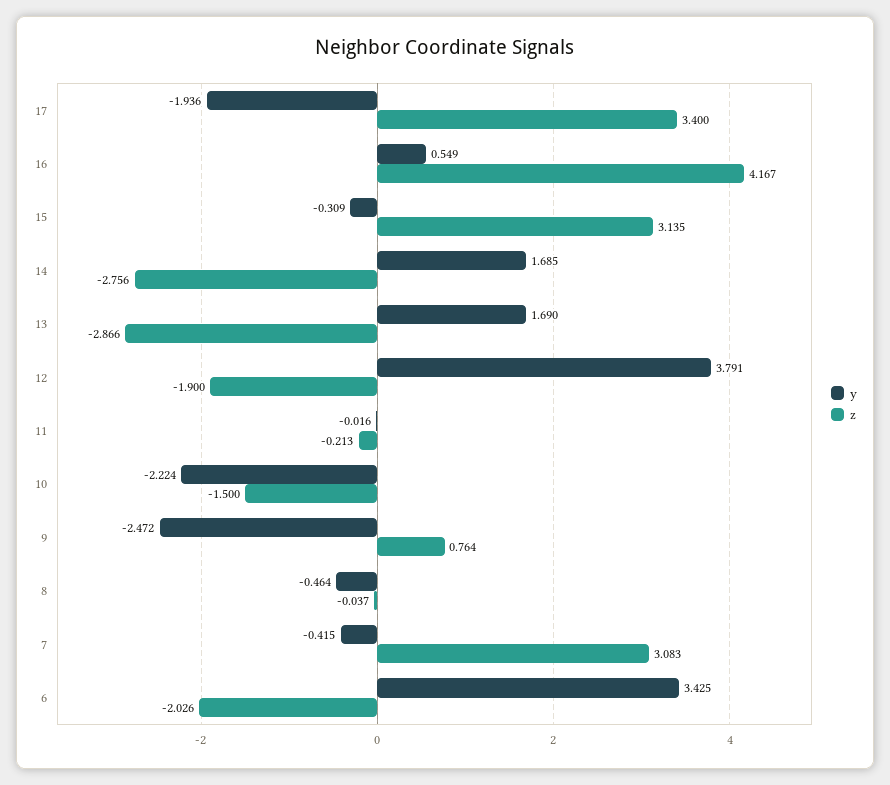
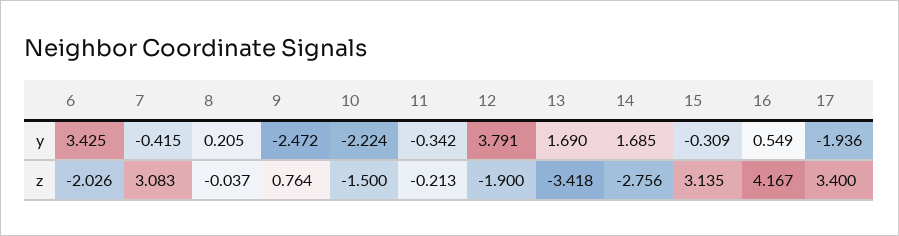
  {
    "y": {
      "17": -1.936,
      "16": 0.549,
      "15": -0.309,
      "14": 1.685,
      "13": 1.69,
      "12": 3.791,
-     "11": -0.016,
+     "11": -0.342,
      "10": -2.224,
      "9": -2.472,
-     "8": -0.464,
+     "8": 0.205,
      "7": -0.415,
      "6": 3.425
    },
    "z": {
      "17": 3.4,
      "16": 4.167,
      "15": 3.135,
      "14": -2.756,
-     "13": -2.866,
+     "13": -3.418,
      "12": -1.9,
      "11": -0.213,
      "10": -1.5,
      "9": 0.764,
      "8": -0.037,
      "7": 3.083,
      "6": -2.026
    }
  }

